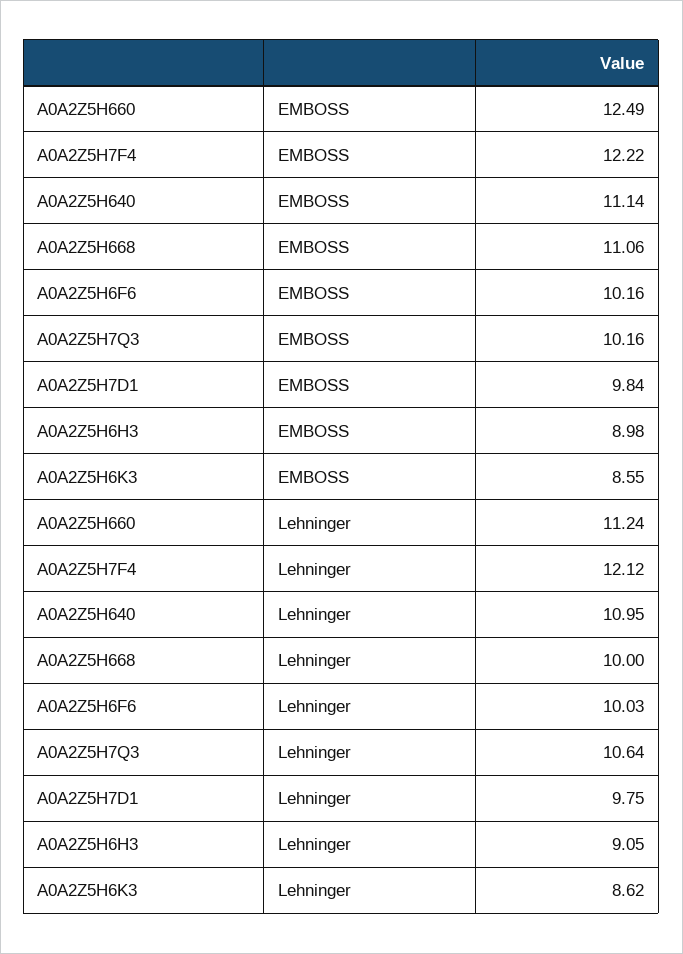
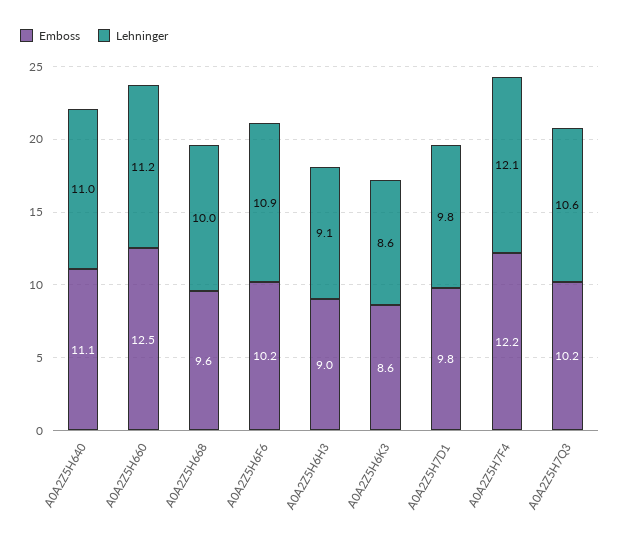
  {
    "EMBOSS": {
      "A0A2Z5H660": 12.49,
      "A0A2Z5H7F4": 12.22,
      "A0A2Z5H640": 11.14,
-     "A0A2Z5H668": 11.06,
+     "A0A2Z5H668": 9.6,
      "A0A2Z5H6F6": 10.16,
      "A0A2Z5H7Q3": 10.16,
      "A0A2Z5H7D1": 9.84,
      "A0A2Z5H6H3": 8.98,
      "A0A2Z5H6K3": 8.55
    },
    "Lehninger": {
      "A0A2Z5H660": 11.24,
      "A0A2Z5H7F4": 12.12,
      "A0A2Z5H640": 10.95,
      "A0A2Z5H668": 10,
-     "A0A2Z5H6F6": 10.03,
+     "A0A2Z5H6F6": 10.9,
      "A0A2Z5H7Q3": 10.64,
      "A0A2Z5H7D1": 9.75,
      "A0A2Z5H6H3": 9.05,
      "A0A2Z5H6K3": 8.62
    }
  }

